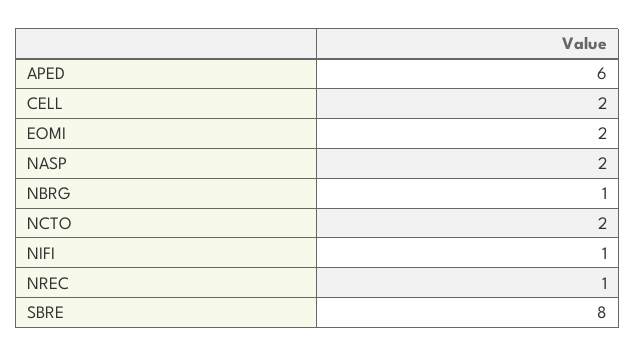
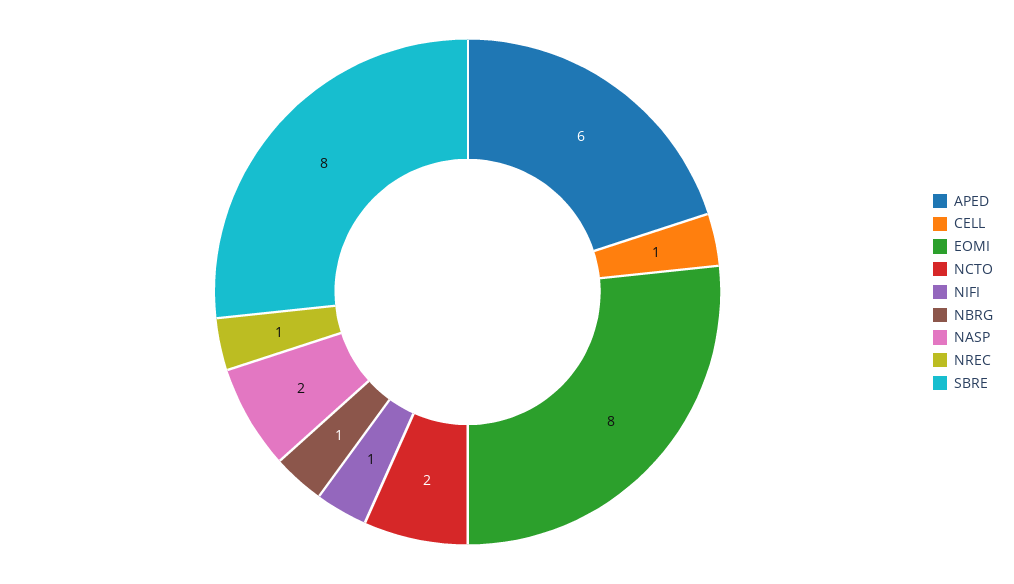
  {
    "APED": 6,
-   "CELL": 2,
+   "CELL": 1,
-   "EOMI": 2,
+   "EOMI": 8,
    "NASP": 2,
    "NBRG": 1,
    "NCTO": 2,
    "NIFI": 1,
    "NREC": 1,
    "SBRE": 8
  }

